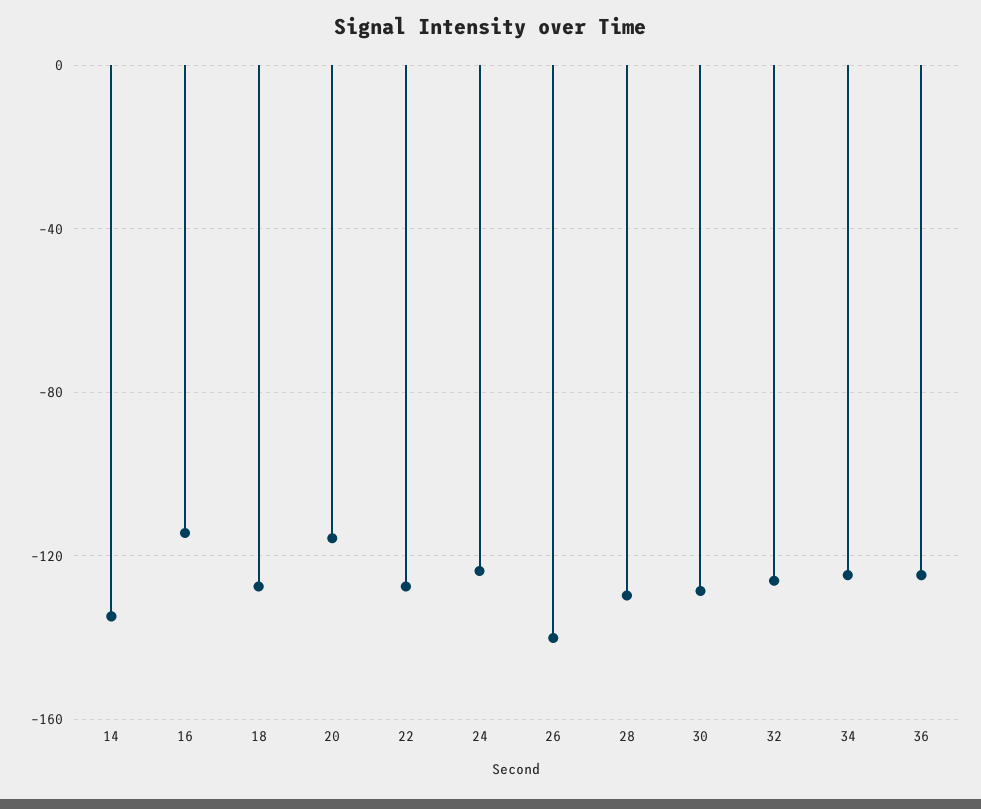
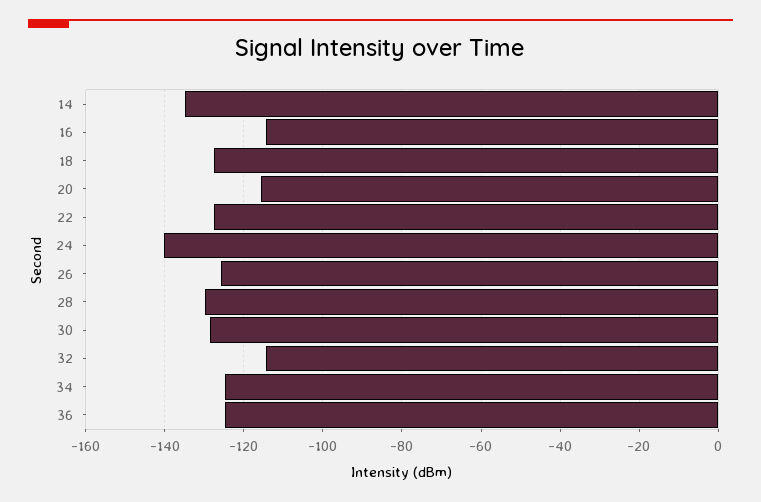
  {
    "14": -134,
    "16": -114,
    "18": -128,
    "20": -116,
    "22": -128,
-   "24": -125,
+   "24": -140,
-   "26": -140,
+   "26": -126,
    "28": -130,
    "30": -128,
-   "32": -125,
+   "32": -114,
    "34": -124,
    "36": -124
  }

